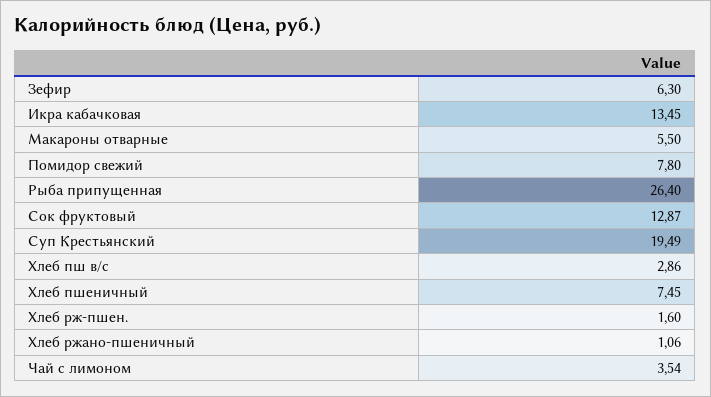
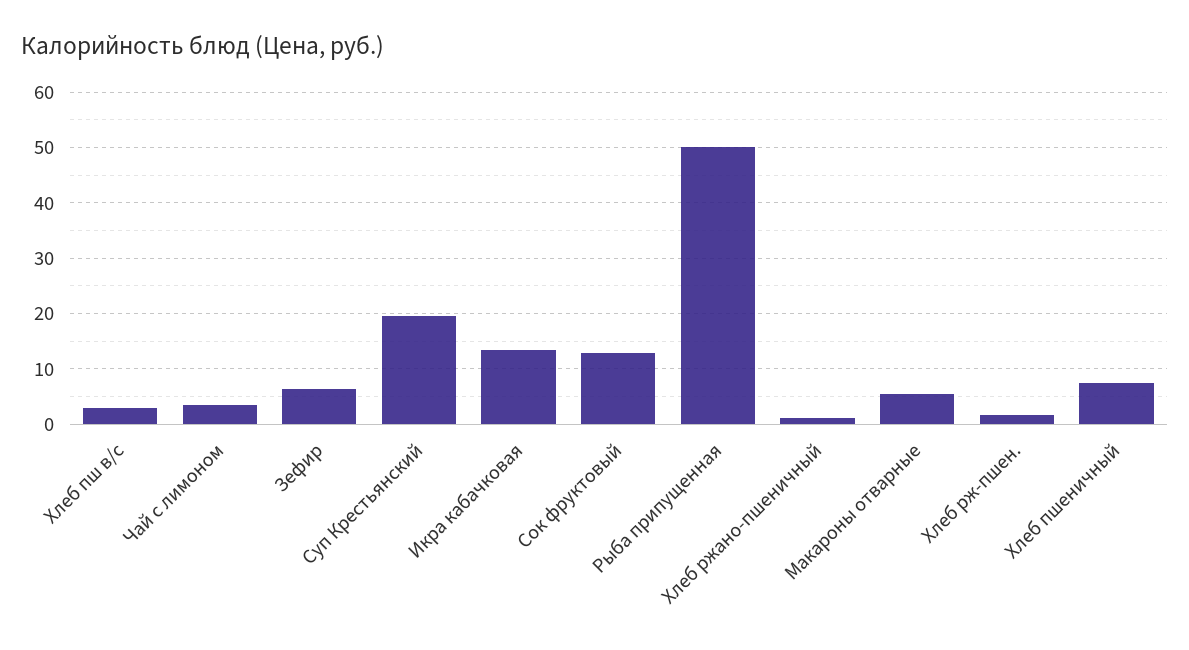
  {
    "Зефир": 6.3,
    "Икра кабачковая": 13.45,
    "Макароны отварные": 5.5,
-   "Помидор свежий": 7.8,
-   "Рыба припущенная": 26.4,
+   "Рыба припущенная": 50,
    "Сок фруктовый": 12.87,
    "Суп Крестьянский": 19.49,
    "Хлеб пш в/с": 2.86,
    "Хлеб пшеничный": 7.45,
    "Хлеб рж-пшен.": 1.6,
    "Хлеб ржано-пшеничный": 1.06,
    "Чай с лимоном": 3.54
  }

